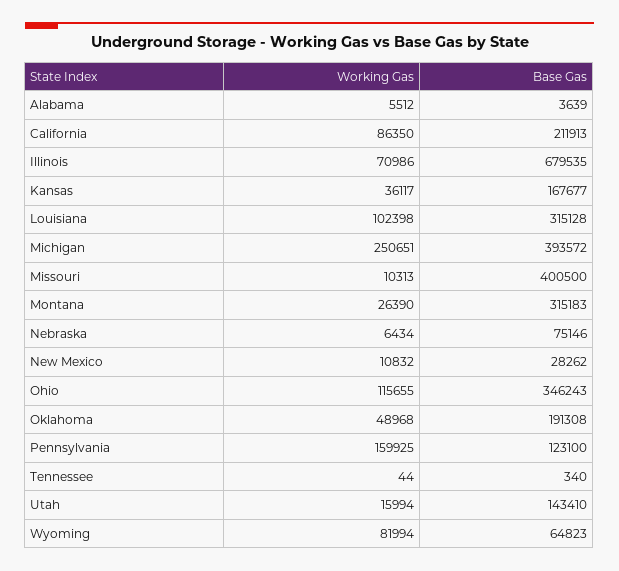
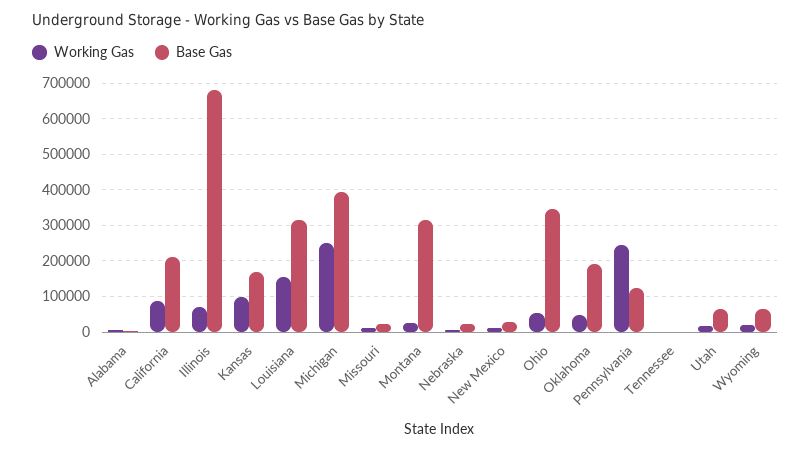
  {
    "Working Gas": {
      "Alabama": 5512,
      "California": 86350,
      "Illinois": 70986,
-     "Kansas": 36117,
+     "Kansas": 100000,
-     "Louisiana": 102398,
+     "Louisiana": 160000,
      "Michigan": 250651,
      "Missouri": 10313,
      "Montana": 26390,
      "Nebraska": 6434,
      "New Mexico": 10832,
-     "Ohio": 115655,
+     "Ohio": 60000,
      "Oklahoma": 48968,
-     "Pennsylvania": 159925,
+     "Pennsylvania": 240000,
      "Tennessee": 44,
      "Utah": 15994,
-     "Wyoming": 81994
+     "Wyoming": 20000
    },
    "Base Gas": {
      "Alabama": 3639,
      "California": 211913,
      "Illinois": 679535,
      "Kansas": 167677,
      "Louisiana": 315128,
      "Michigan": 393572,
-     "Missouri": 400500,
+     "Missouri": 20000,
      "Montana": 315183,
-     "Nebraska": 75146,
+     "Nebraska": 20000,
      "New Mexico": 28262,
      "Ohio": 346243,
      "Oklahoma": 191308,
      "Pennsylvania": 123100,
      "Tennessee": 340,
-     "Utah": 143410,
+     "Utah": 60000,
      "Wyoming": 64823
    }
  }

